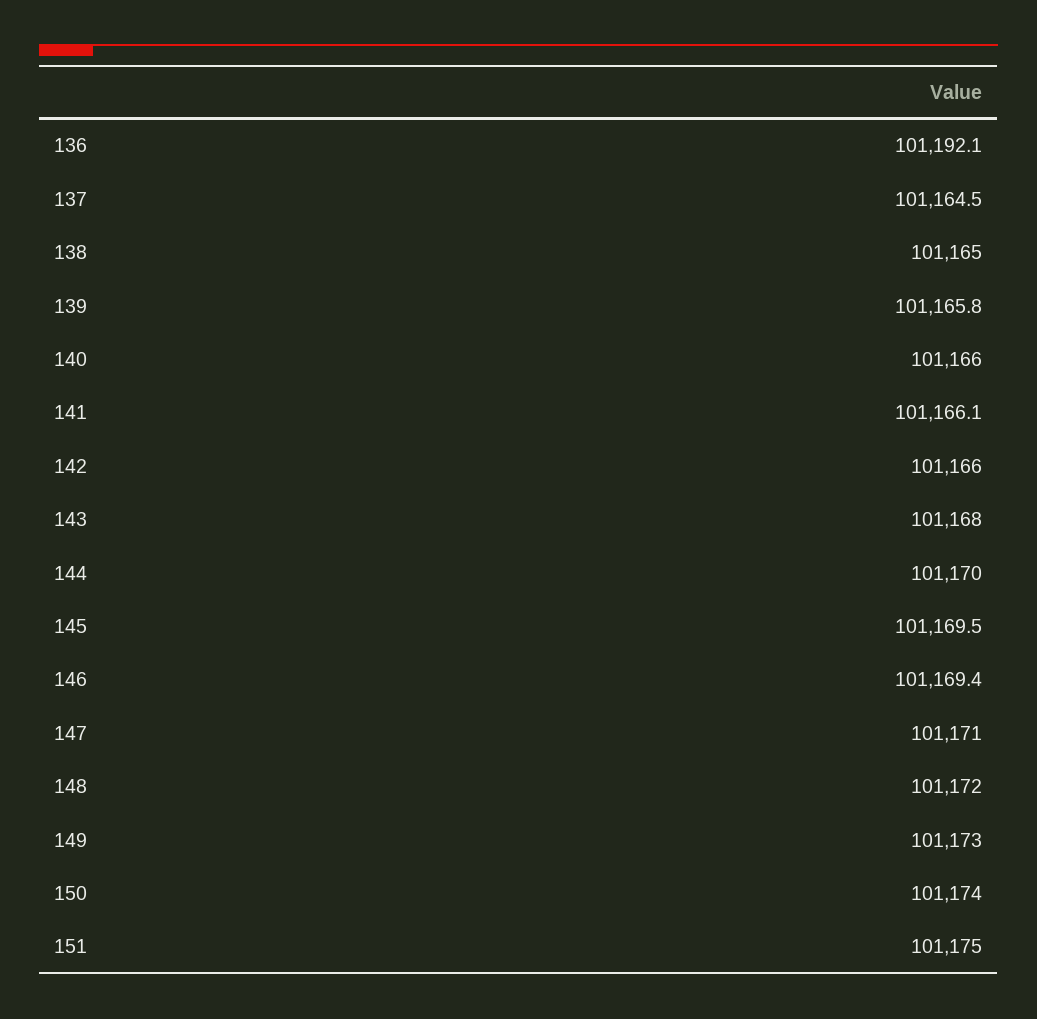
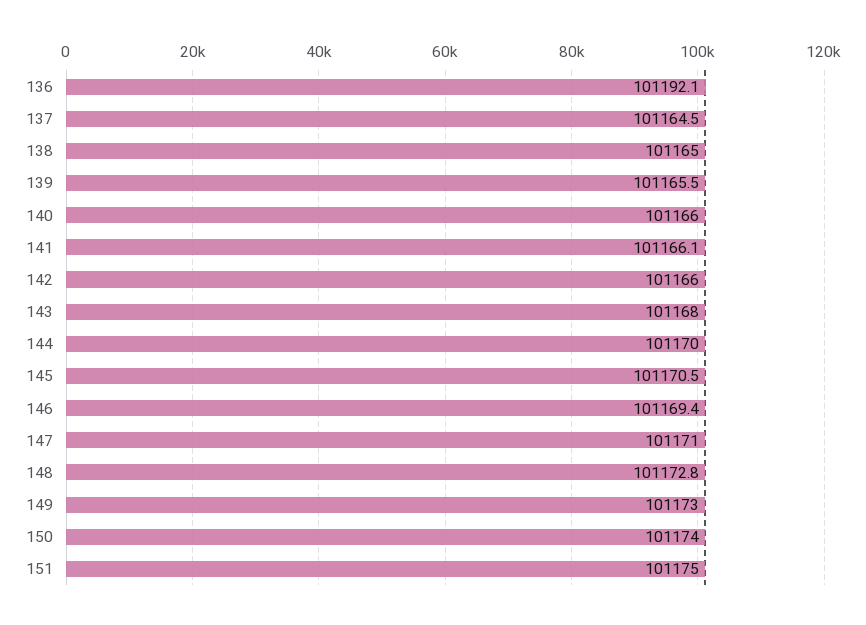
  {
    "136": 101192.1,
    "137": 101164.5,
    "138": 101165,
-   "139": 101165.8,
+   "139": 101165.5,
    "140": 101166,
    "141": 101166.1,
    "142": 101166,
    "143": 101168,
    "144": 101170,
-   "145": 101169.5,
+   "145": 101170.5,
    "146": 101169.4,
    "147": 101171,
-   "148": 101172,
+   "148": 101172.8,
    "149": 101173,
    "150": 101174,
    "151": 101175
  }

